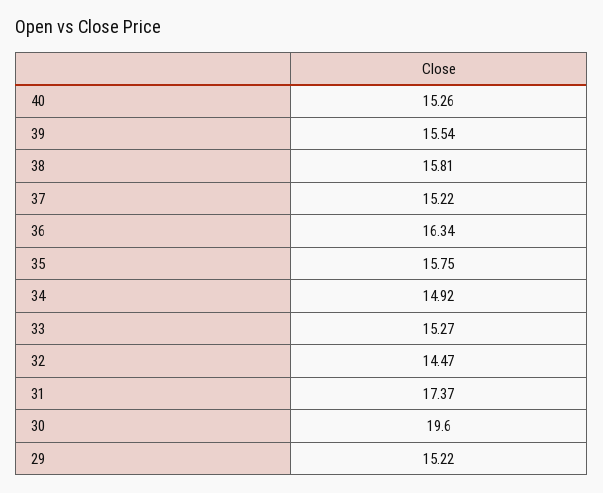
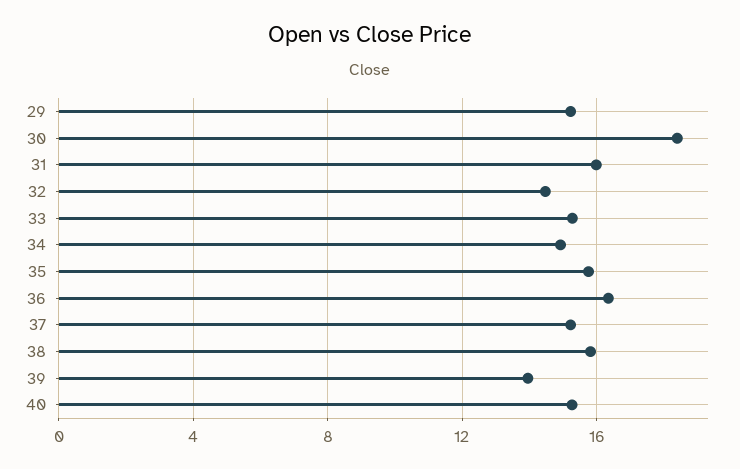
  {
    "40": 15.26,
-   "39": 15.54,
+   "39": 14,
    "38": 15.81,
    "37": 15.22,
    "36": 16.34,
    "35": 15.75,
    "34": 14.92,
    "33": 15.27,
    "32": 14.47,
-   "31": 17.37,
+   "31": 16,
-   "30": 19.6,
+   "30": 18.5,
    "29": 15.22
  }

